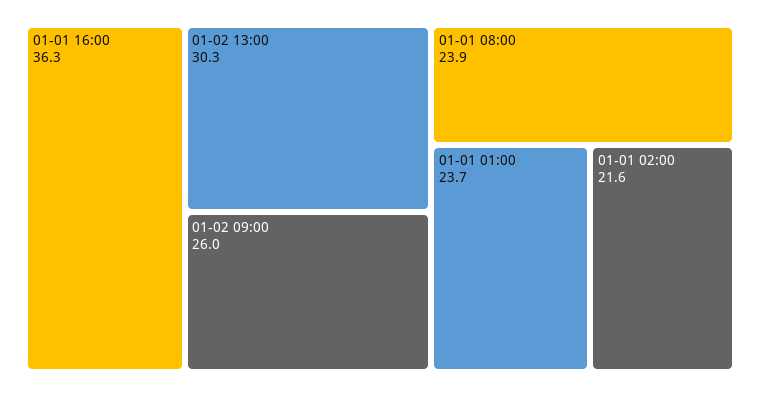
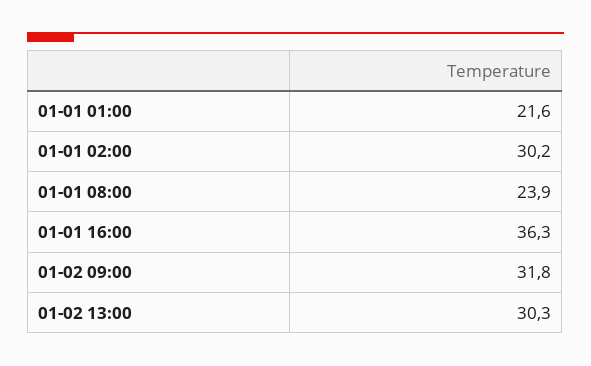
  {
    "01-01 16:00": 36.3,
    "01-02 13:00": 30.3,
-   "01-02 09:00": 26,
+   "01-02 09:00": 31.8,
    "01-01 08:00": 23.9,
-   "01-01 01:00": 23.7,
+   "01-01 01:00": 21.6,
-   "01-01 02:00": 21.6
+   "01-01 02:00": 30.2
  }

